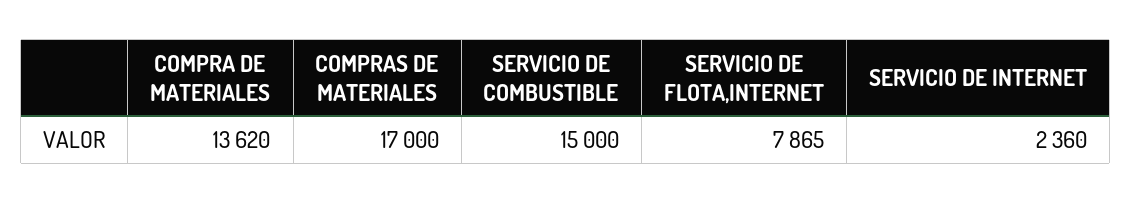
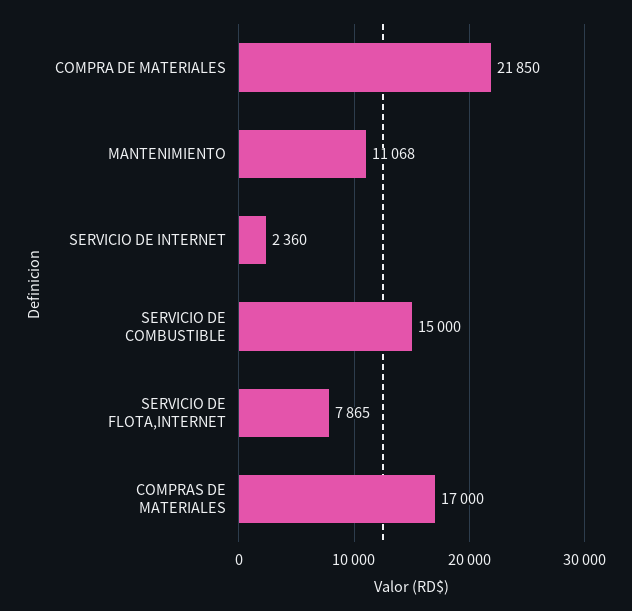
  {
-   "COMPRA DE MATERIALES": 13620,
+   "COMPRA DE MATERIALES": 21850,
    "COMPRAS DE MATERIALES": 17000,
    "SERVICIO DE COMBUSTIBLE": 15000,
    "SERVICIO DE FLOTA,INTERNET": 7865,
-   "SERVICIO DE INTERNET": 2360
+   "SERVICIO DE INTERNET": 2360,
+   "MANTENIMIENTO": 11068
  }

